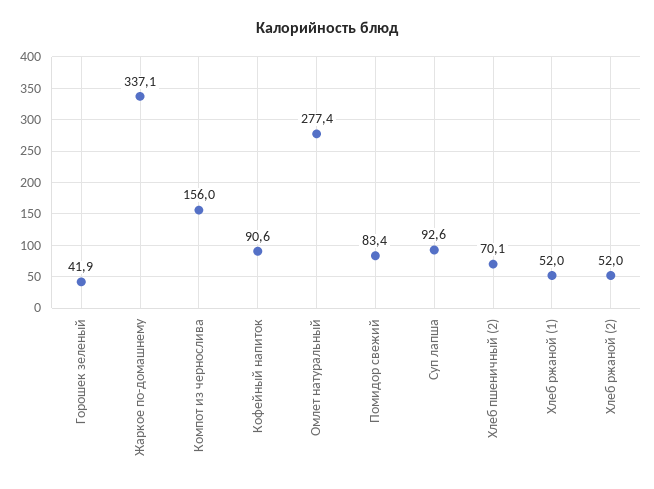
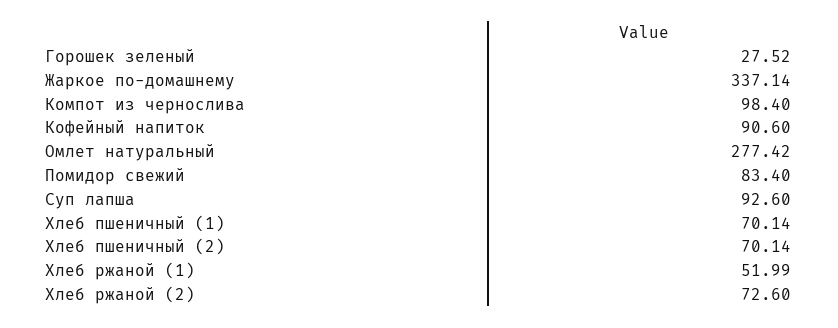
  {
-   "Горошек зеленый": 41.9,
+   "Горошек зеленый": 27.52,
    "Жаркое по-домашнему": 337.14,
-   "Компот из чернослива": 156,
+   "Компот из чернослива": 98.4,
    "Кофейный напиток": 90.6,
    "Омлет натуральный": 277.42,
    "Помидор свежий": 83.4,
    "Суп лапша": 92.6,
    "Хлеб пшеничный (2)": 70.14,
    "Хлеб ржаной (1)": 51.99,
-   "Хлеб ржаной (2)": 52
+   "Хлеб ржаной (2)": 72.6,
+   "Хлеб пшеничный (1)": 70.14
  }

